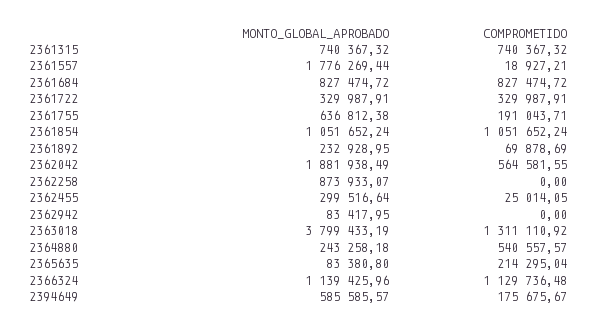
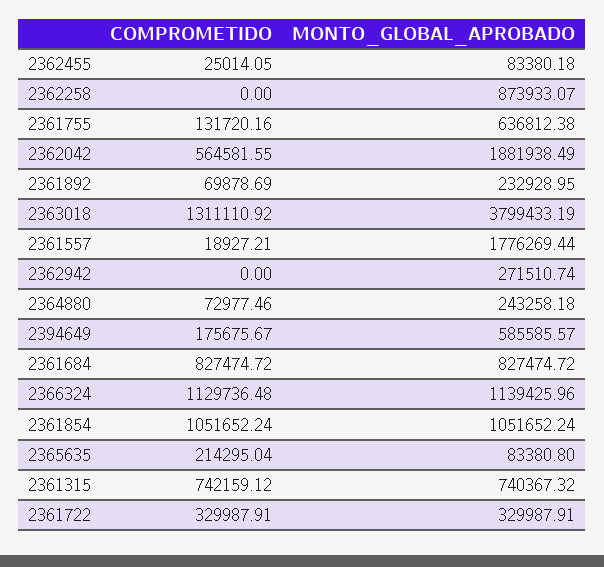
  {
    "MONTO_GLOBAL_APROBADO": {
      "2361315": 740367.32,
      "2361557": 1776269.44,
      "2361684": 827474.72,
      "2361722": 329987.91,
      "2361755": 636812.38,
      "2361854": 1051652.24,
      "2361892": 232928.95,
      "2362042": 1881938.49,
      "2362258": 873933.07,
-     "2362455": 299516.64,
+     "2362455": 83380.18,
-     "2362942": 83417.95,
+     "2362942": 271510.74,
      "2363018": 3799433.19,
      "2364880": 243258.18,
      "2365635": 83380.8,
      "2366324": 1139425.96,
      "2394649": 585585.57
    },
    "COMPROMETIDO": {
-     "2361315": 740367.32,
+     "2361315": 742159.12,
      "2361557": 18927.21,
      "2361684": 827474.72,
      "2361722": 329987.91,
-     "2361755": 191043.71,
+     "2361755": 131720.16,
      "2361854": 1051652.24,
      "2361892": 69878.69,
      "2362042": 564581.55,
      "2362258": 0,
      "2362455": 25014.05,
      "2362942": 0,
      "2363018": 1311110.92,
-     "2364880": 540557.57,
+     "2364880": 72977.46,
      "2365635": 214295.04,
      "2366324": 1129736.48,
      "2394649": 175675.67
    }
  }

